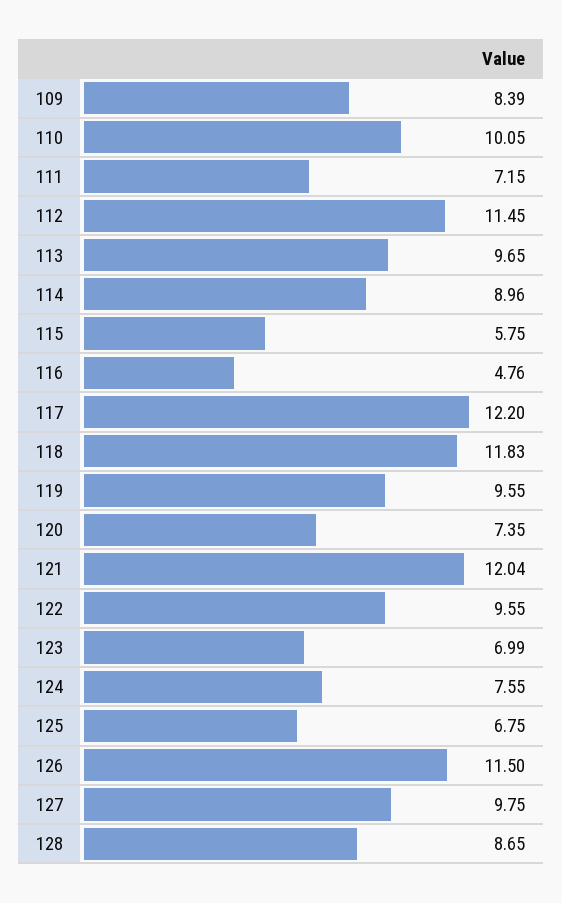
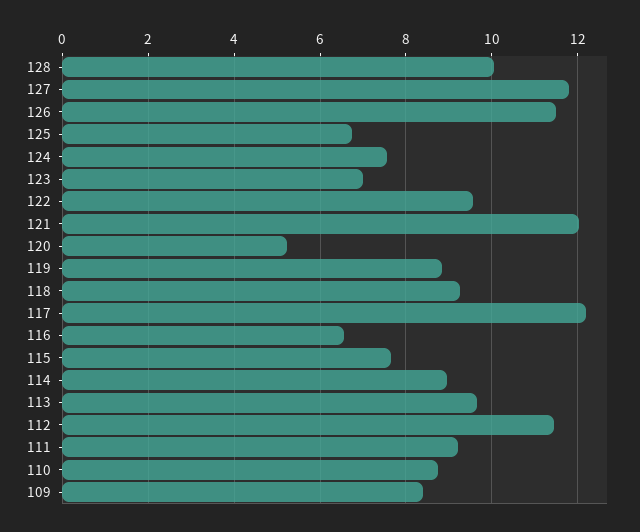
  {
    "109": 8.39,
-   "110": 10.05,
+   "110": 8.8,
-   "111": 7.15,
+   "111": 9.2,
    "112": 11.45,
    "113": 9.65,
    "114": 8.96,
-   "115": 5.75,
+   "115": 7.6,
-   "116": 4.76,
+   "116": 6.6,
    "117": 12.2,
-   "118": 11.83,
+   "118": 9.2,
-   "119": 9.55,
+   "119": 8.8,
-   "120": 7.35,
+   "120": 5.2,
    "121": 12.04,
    "122": 9.55,
    "123": 6.99,
    "124": 7.55,
    "125": 6.75,
    "126": 11.5,
-   "127": 9.75,
+   "127": 11.8,
-   "128": 8.65
+   "128": 10
  }

